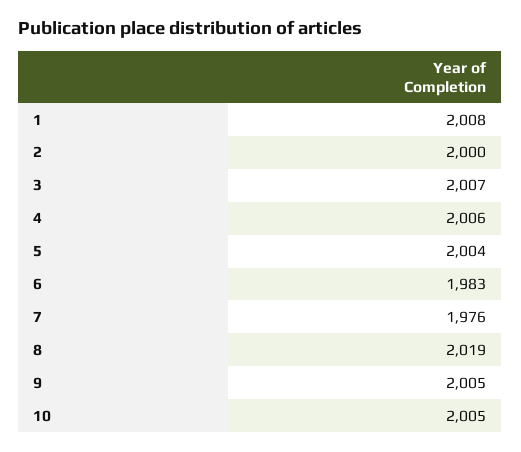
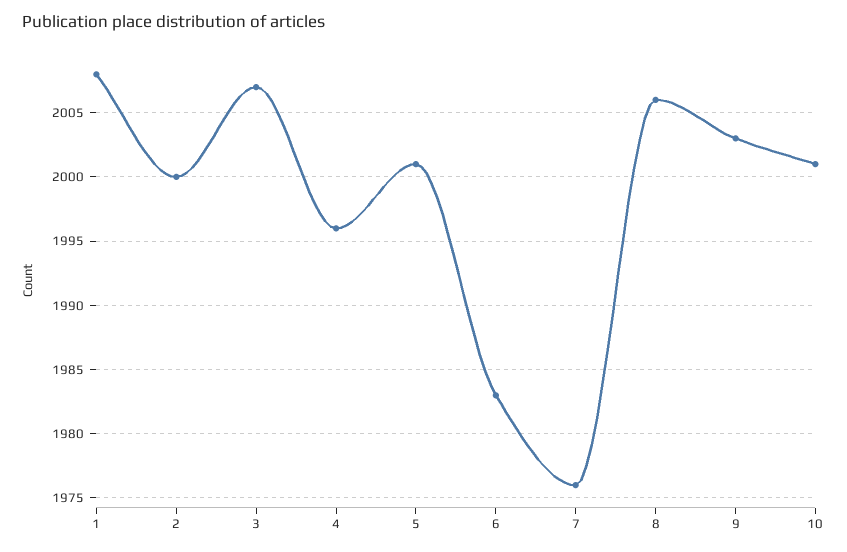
  {
    "1": 2008,
    "2": 2000,
    "3": 2007,
-   "4": 2006,
+   "4": 1996,
-   "5": 2004,
+   "5": 2001,
    "6": 1983,
    "7": 1976,
-   "8": 2019,
+   "8": 2006,
-   "9": 2005,
+   "9": 2003,
-   "10": 2005
+   "10": 2001
  }

